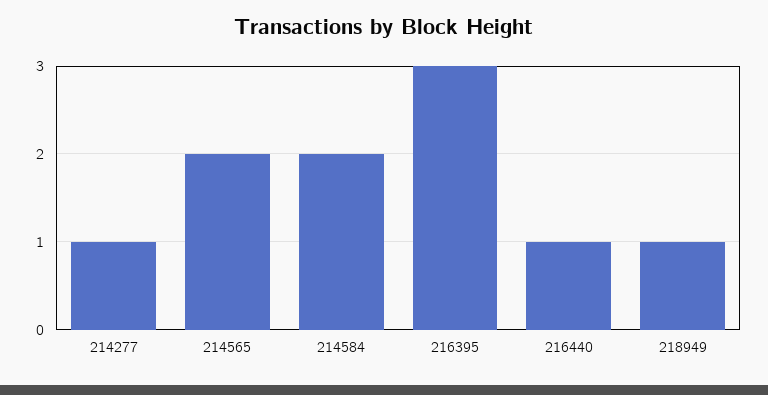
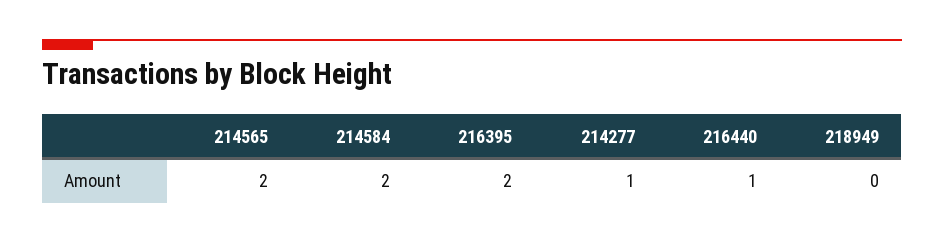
  {
    "214277": 1,
    "214565": 2,
    "214584": 2,
-   "216395": 3,
+   "216395": 2,
    "216440": 1,
-   "218949": 1
+   "218949": 0
  }

